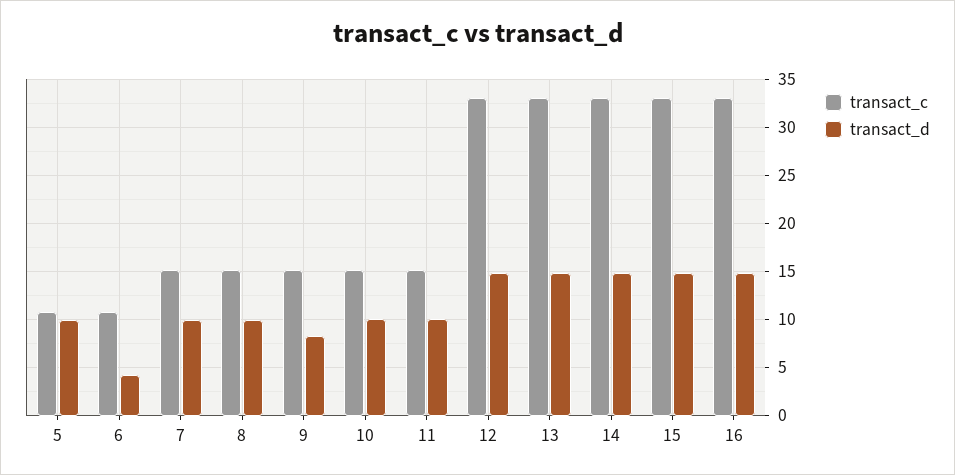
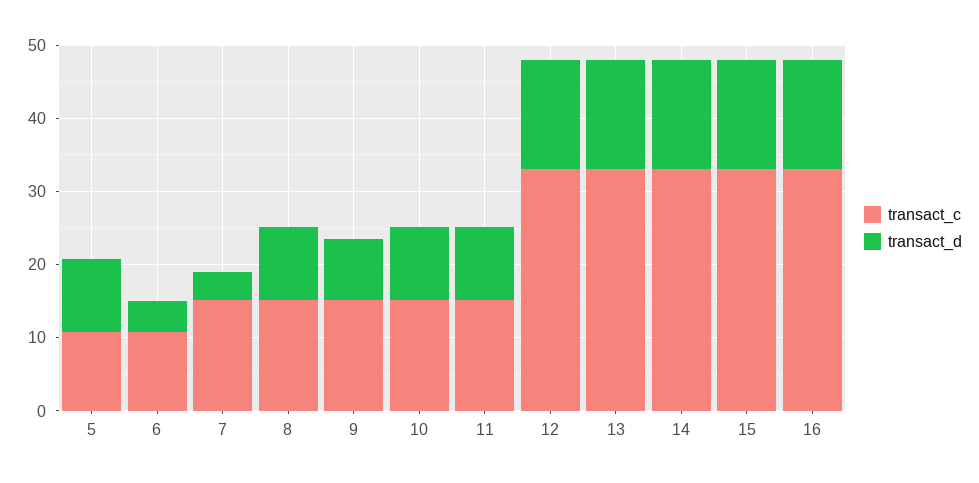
  {
    "transact_c": {
      "5": 11,
      "6": 11,
      "7": 15,
      "8": 15,
      "9": 15,
      "10": 15,
      "11": 15,
      "12": 33,
      "13": 33,
      "14": 33,
      "15": 33,
      "16": 33
    },
    "transact_d": {
      "5": 10,
      "6": 4,
-     "7": 10,
+     "7": 4,
      "8": 10,
      "9": 8,
      "10": 10,
      "11": 10,
      "12": 15,
      "13": 15,
      "14": 15,
      "15": 15,
      "16": 15
    }
  }

